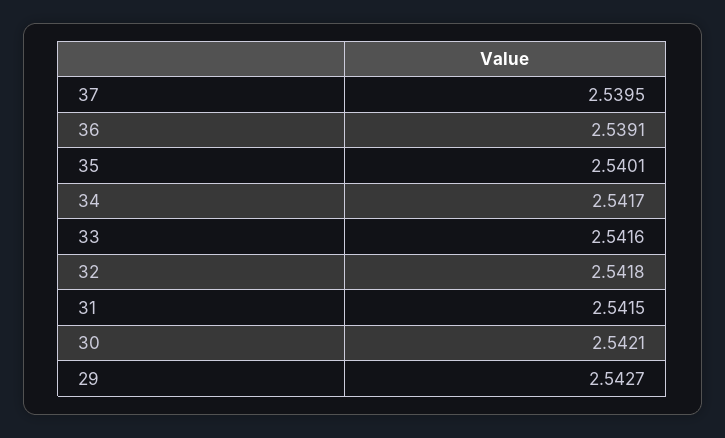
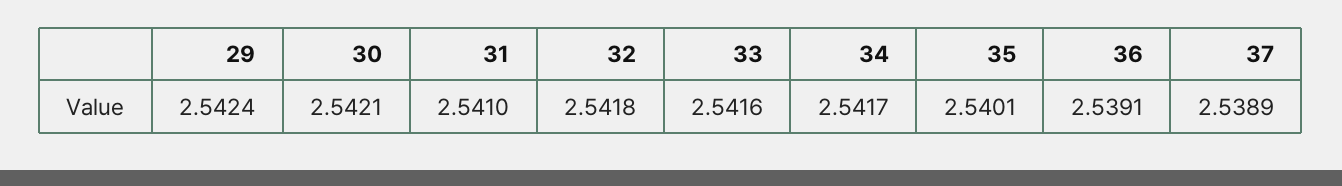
  {
-   "37": 2.5395,
+   "37": 2.5389,
    "36": 2.5391,
    "35": 2.5401,
    "34": 2.5417,
    "33": 2.5416,
    "32": 2.5418,
-   "31": 2.5415,
+   "31": 2.541,
    "30": 2.5421,
-   "29": 2.5427
+   "29": 2.5424
  }

